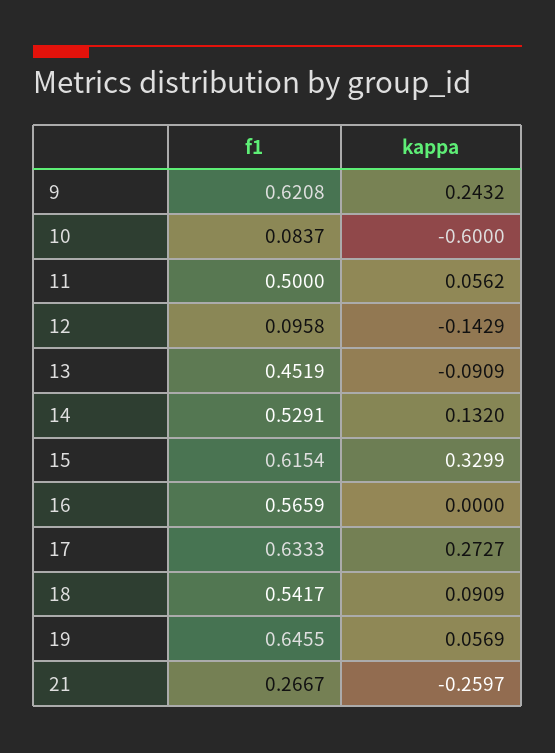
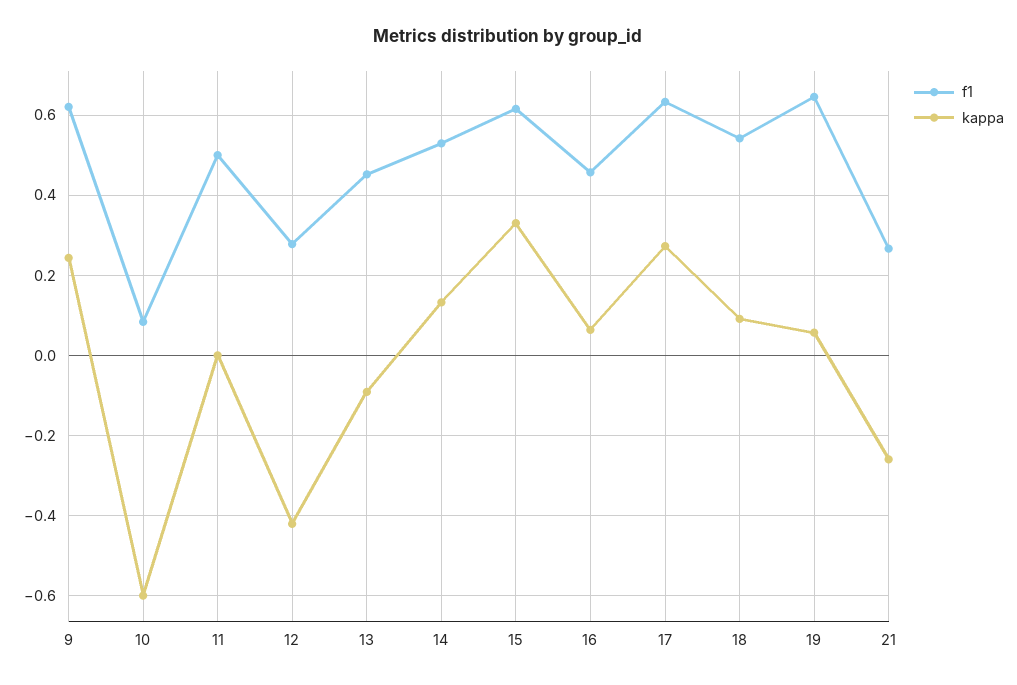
  {
    "f1": {
      "9": 0.6208,
      "10": 0.0837,
      "11": 0.5,
-     "12": 0.0958,
+     "12": 0.28,
      "13": 0.4519,
      "14": 0.5291,
      "15": 0.6154,
-     "16": 0.5659,
+     "16": 0.46,
      "17": 0.6333,
      "18": 0.5417,
      "19": 0.6455,
      "21": 0.2667
    },
    "kappa": {
      "9": 0.2432,
      "10": -0.6,
-     "11": 0.0562,
+     "11": 0,
-     "12": -0.1429,
+     "12": -0.42,
      "13": -0.0909,
      "14": 0.132,
      "15": 0.3299,
-     "16": 0,
+     "16": 0.06,
      "17": 0.2727,
      "18": 0.0909,
      "19": 0.0569,
      "21": -0.2597
    }
  }

